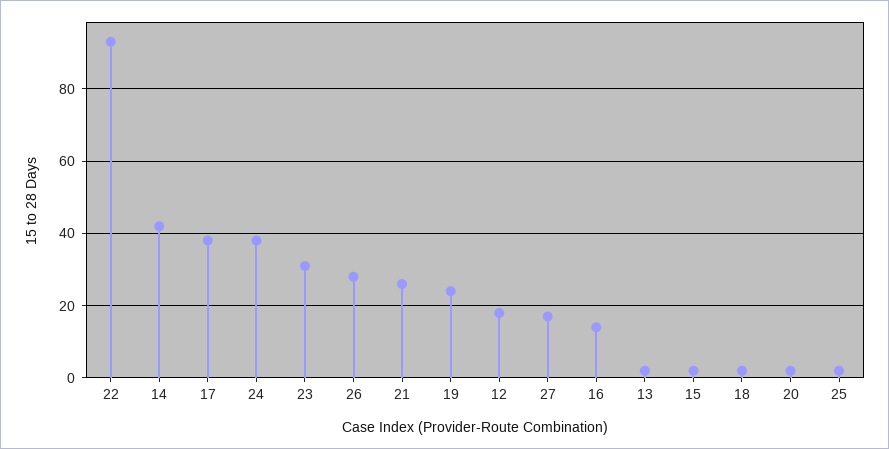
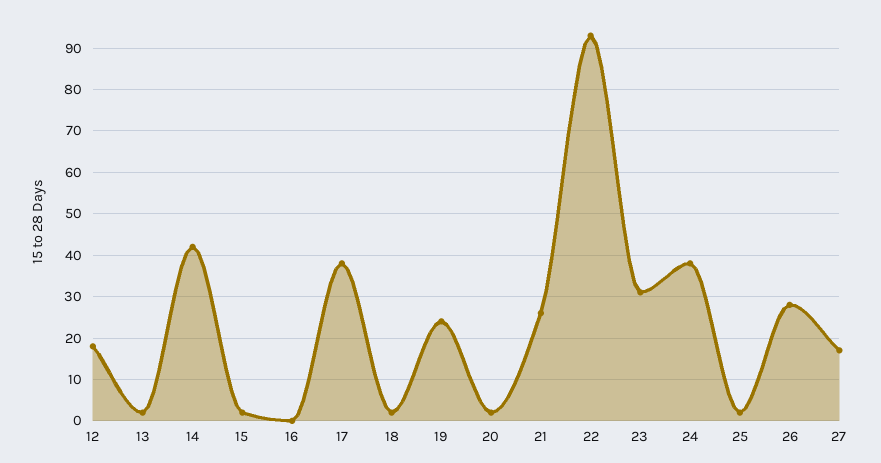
  {
    "22": 95,
    "14": 40,
    "17": 40,
    "24": 40,
    "23": 30,
    "26": 30,
    "21": 25,
    "19": 25,
    "12": 20,
    "27": 15,
-   "16": 15,
+   "16": 0,
    "13": 0,
    "15": 0,
    "18": 0,
    "20": 0,
    "25": 0
  }

